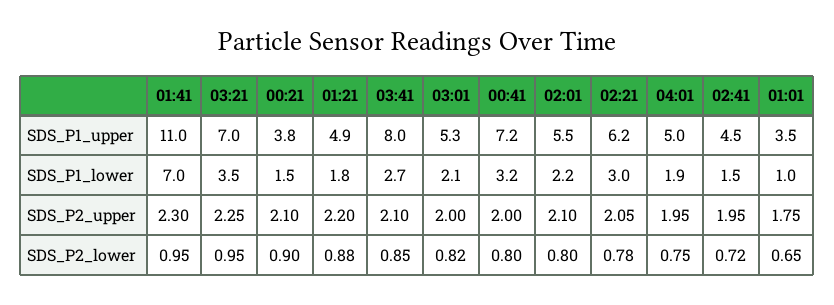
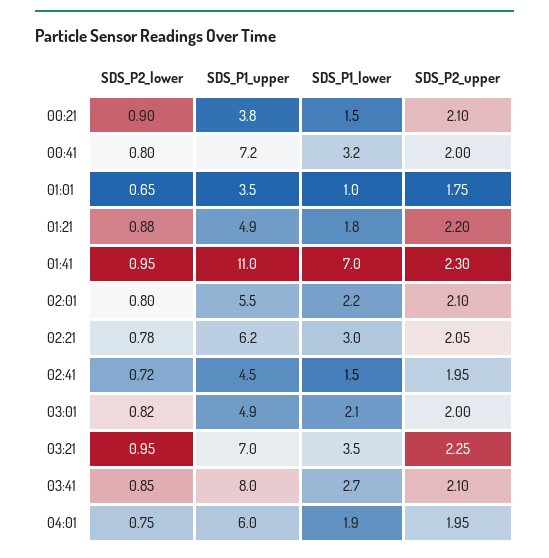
  {
    "01:41": {
      "SDS_P1_upper": 11,
      "SDS_P1_lower": 7,
      "SDS_P2_upper": 2.3,
      "SDS_P2_lower": 0.95
    },
    "03:21": {
      "SDS_P1_upper": 7,
      "SDS_P1_lower": 3.5,
      "SDS_P2_upper": 2.25,
      "SDS_P2_lower": 0.95
    },
    "00:21": {
      "SDS_P1_upper": 3.8,
      "SDS_P1_lower": 1.5,
      "SDS_P2_upper": 2.1,
      "SDS_P2_lower": 0.9
    },
    "01:21": {
      "SDS_P1_upper": 4.9,
      "SDS_P1_lower": 1.8,
      "SDS_P2_upper": 2.2,
      "SDS_P2_lower": 0.88
    },
    "03:41": {
      "SDS_P1_upper": 8,
      "SDS_P1_lower": 2.7,
      "SDS_P2_upper": 2.1,
      "SDS_P2_lower": 0.85
    },
    "03:01": {
-     "SDS_P1_upper": 5.3,
+     "SDS_P1_upper": 4.9,
      "SDS_P1_lower": 2.1,
      "SDS_P2_upper": 2,
      "SDS_P2_lower": 0.82
    },
    "00:41": {
      "SDS_P1_upper": 7.2,
      "SDS_P1_lower": 3.2,
      "SDS_P2_upper": 2,
      "SDS_P2_lower": 0.8
    },
    "02:01": {
      "SDS_P1_upper": 5.5,
      "SDS_P1_lower": 2.2,
      "SDS_P2_upper": 2.1,
      "SDS_P2_lower": 0.8
    },
    "02:21": {
      "SDS_P1_upper": 6.2,
      "SDS_P1_lower": 3,
      "SDS_P2_upper": 2.05,
      "SDS_P2_lower": 0.78
    },
    "04:01": {
-     "SDS_P1_upper": 5,
+     "SDS_P1_upper": 6,
      "SDS_P1_lower": 1.9,
      "SDS_P2_upper": 1.95,
      "SDS_P2_lower": 0.75
    },
    "02:41": {
      "SDS_P1_upper": 4.5,
      "SDS_P1_lower": 1.5,
      "SDS_P2_upper": 1.95,
      "SDS_P2_lower": 0.72
    },
    "01:01": {
      "SDS_P1_upper": 3.5,
      "SDS_P1_lower": 1,
      "SDS_P2_upper": 1.75,
      "SDS_P2_lower": 0.65
    }
  }

